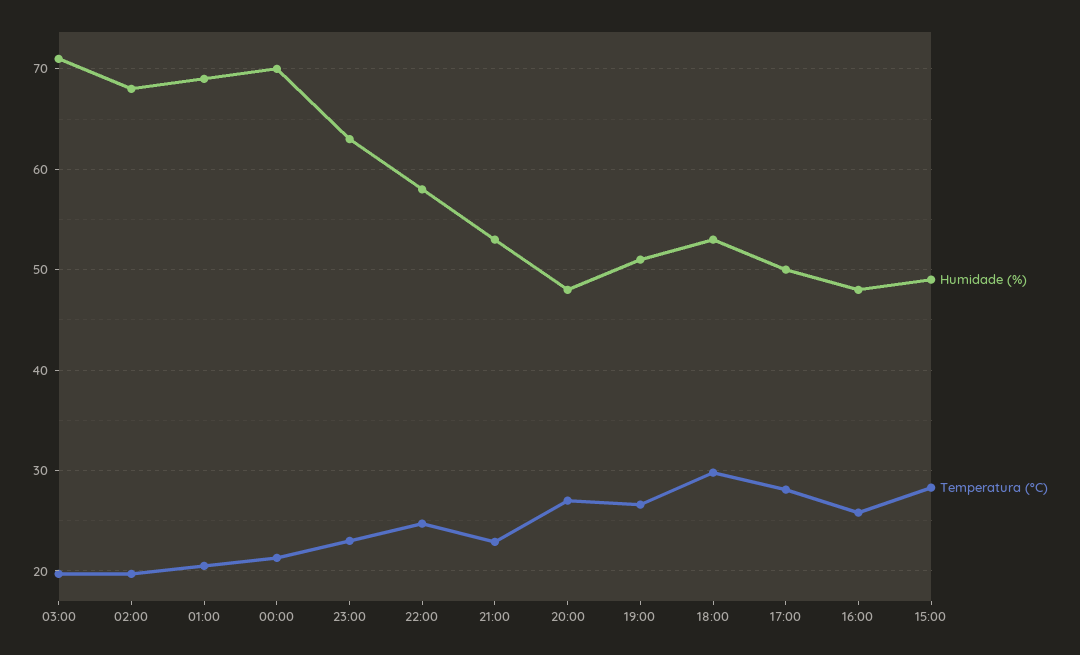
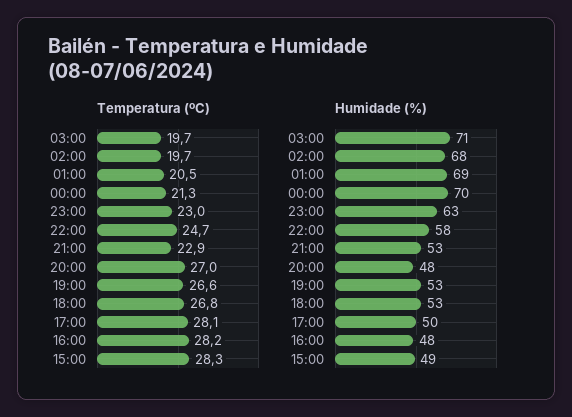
  {
    "Humidade (%)": {
      "03:00": 71,
      "02:00": 68,
      "01:00": 69,
      "00:00": 70,
      "23:00": 63,
      "22:00": 58,
      "21:00": 53,
      "20:00": 48,
-     "19:00": 51,
+     "19:00": 53,
      "18:00": 53,
      "17:00": 50,
      "16:00": 48,
      "15:00": 49
    },
    "Temperatura (ºC)": {
      "03:00": 19.7,
      "02:00": 19.7,
      "01:00": 20.5,
      "00:00": 21.3,
      "23:00": 23,
      "22:00": 24.7,
      "21:00": 22.9,
      "20:00": 27,
      "19:00": 26.6,
-     "18:00": 30,
+     "18:00": 26.8,
      "17:00": 28.1,
-     "16:00": 26,
+     "16:00": 28.2,
      "15:00": 28.3
    }
  }

